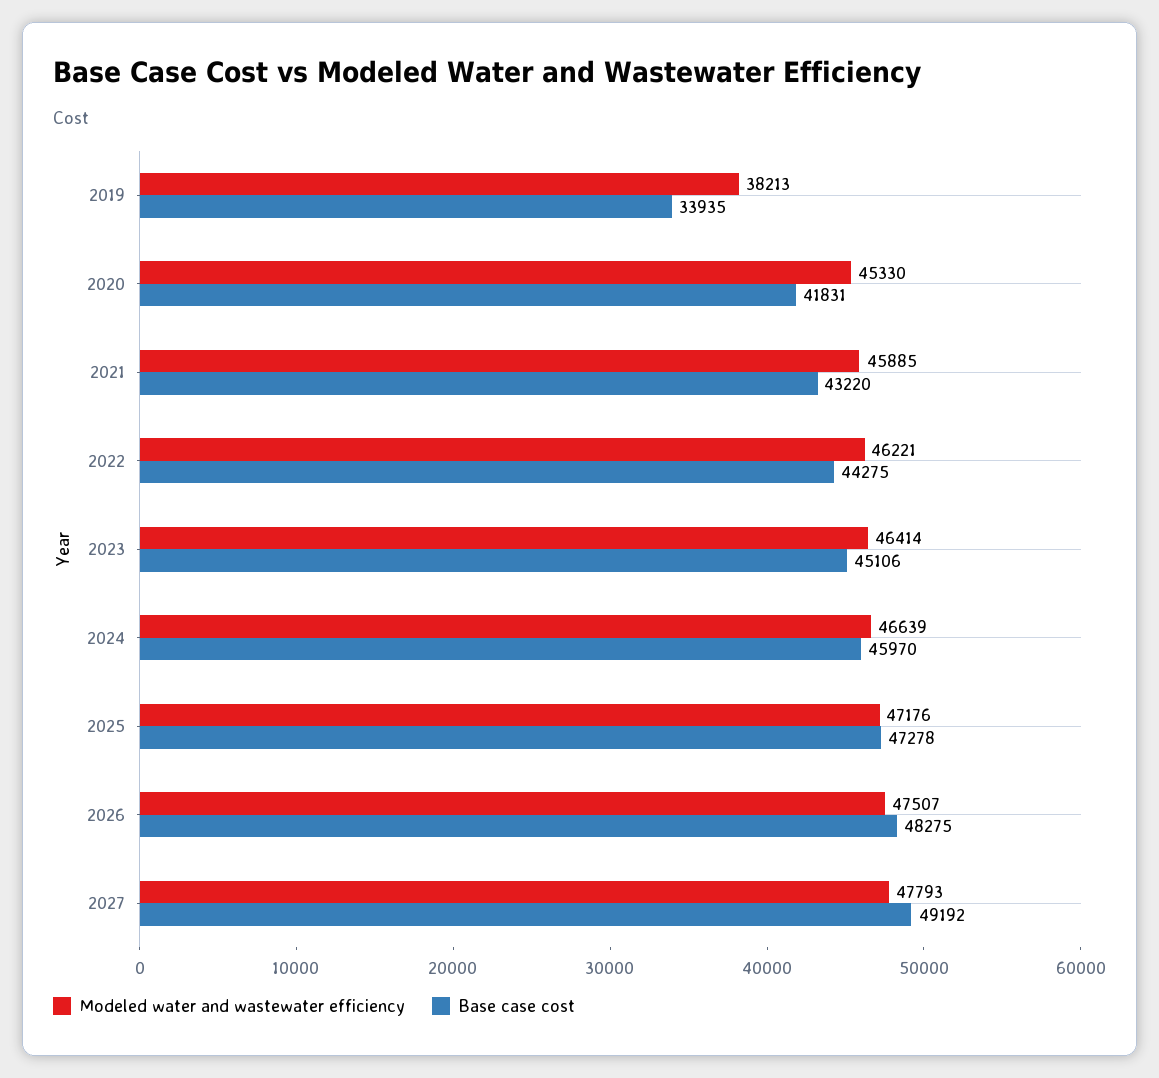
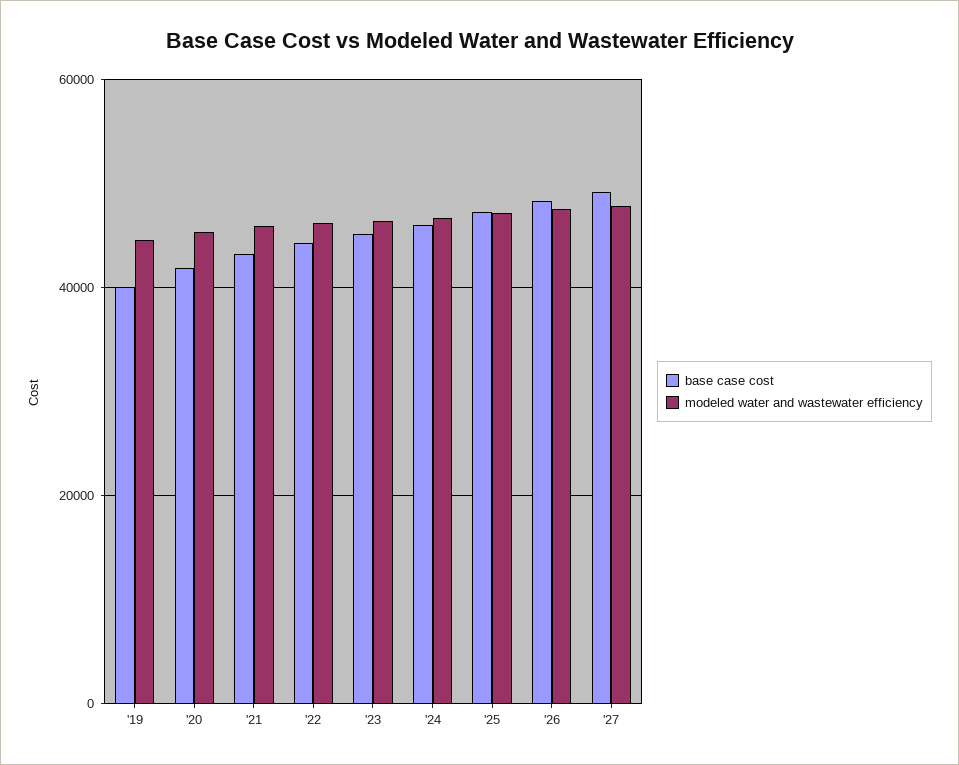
  {
    "Modeled water and wastewater efficiency": {
-     "2019": 38213,
+     "2019": 44000,
      "2020": 45330,
      "2021": 45885,
      "2022": 46221,
      "2023": 46414,
      "2024": 46639,
      "2025": 47176,
      "2026": 47507,
      "2027": 47793
    },
    "Base case cost": {
-     "2019": 33935,
+     "2019": 40000,
      "2020": 41831,
      "2021": 43220,
      "2022": 44275,
      "2023": 45106,
      "2024": 45970,
      "2025": 47278,
      "2026": 48275,
      "2027": 49192
    }
  }

